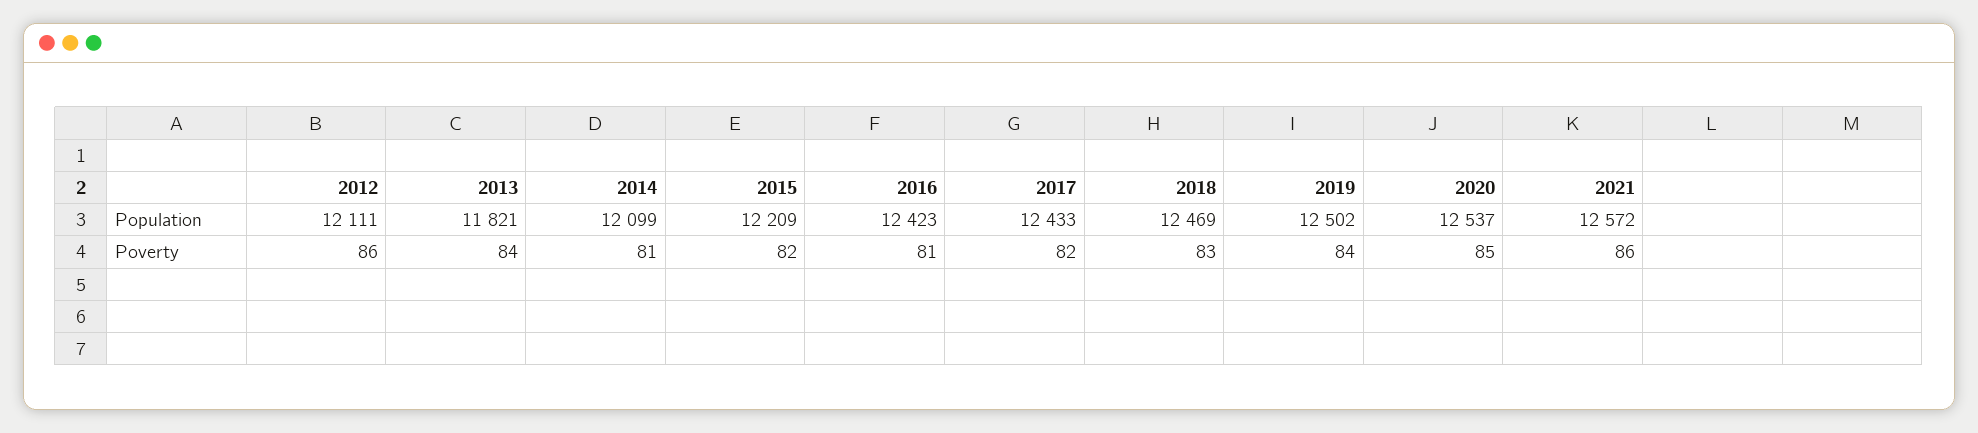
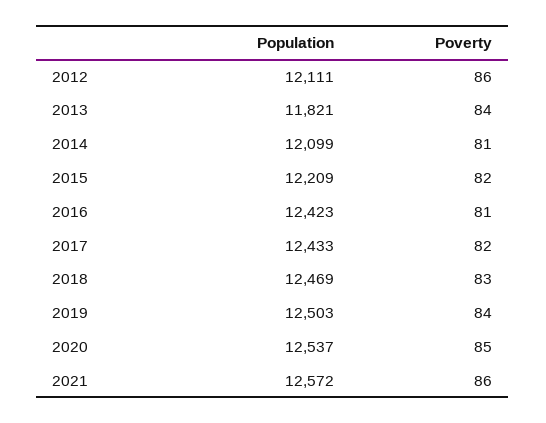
  {
    "2012": {
      "Population": 12111,
      "Poverty": 86
    },
    "2013": {
      "Population": 11821,
      "Poverty": 84
    },
    "2014": {
      "Population": 12099,
      "Poverty": 81
    },
    "2015": {
      "Population": 12209,
      "Poverty": 82
    },
    "2016": {
      "Population": 12423,
      "Poverty": 81
    },
    "2017": {
      "Population": 12433,
      "Poverty": 82
    },
    "2018": {
      "Population": 12469,
      "Poverty": 83
    },
    "2019": {
-     "Population": 12502,
+     "Population": 12503,
      "Poverty": 84
    },
    "2020": {
      "Population": 12537,
      "Poverty": 85
    },
    "2021": {
      "Population": 12572,
      "Poverty": 86
    }
  }

